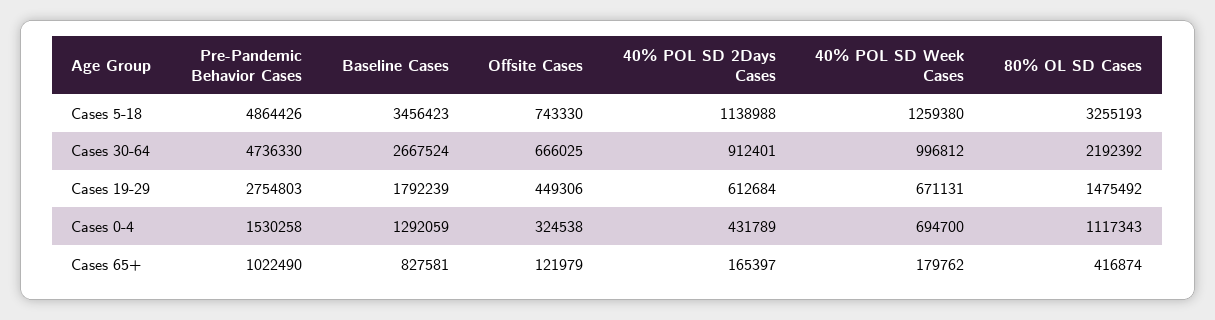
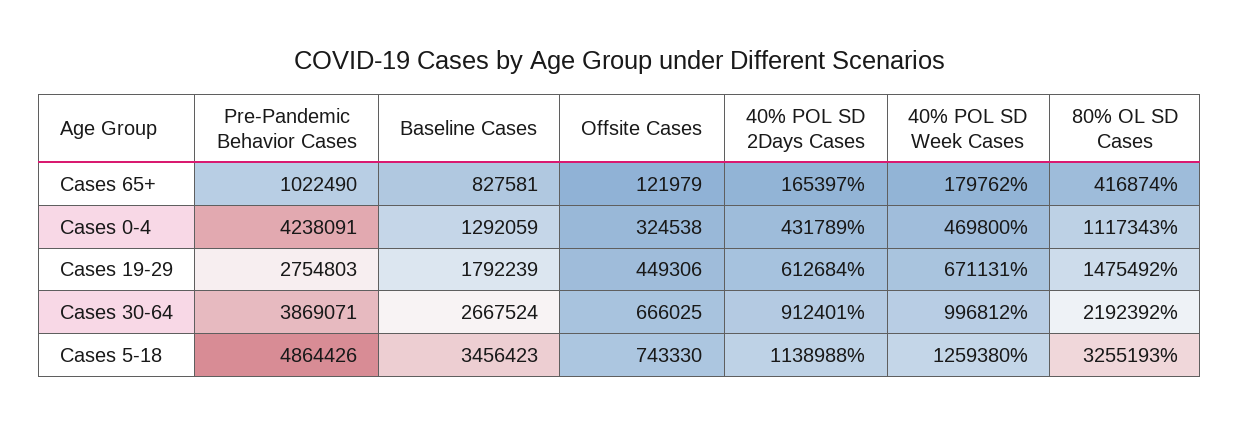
  {
    "Pre-Pandemic Behavior Cases": {
      "Cases 5-18": 4864426,
-     "Cases 30-64": 4736330,
+     "Cases 30-64": 3869071,
      "Cases 19-29": 2754803,
-     "Cases 0-4": 1530258,
+     "Cases 0-4": 4238091,
      "Cases 65+": 1022490
    },
    "Baseline Cases": {
      "Cases 5-18": 3456423,
      "Cases 30-64": 2667524,
      "Cases 19-29": 1792239,
      "Cases 0-4": 1292059,
      "Cases 65+": 827581
    },
    "Offsite Cases": {
      "Cases 5-18": 743330,
      "Cases 30-64": 666025,
      "Cases 19-29": 449306,
      "Cases 0-4": 324538,
      "Cases 65+": 121979
    },
    "40% POL SD 2Days Cases": {
      "Cases 5-18": 1138988,
      "Cases 30-64": 912401,
      "Cases 19-29": 612684,
      "Cases 0-4": 431789,
      "Cases 65+": 165397
    },
    "40% POL SD Week Cases": {
      "Cases 5-18": 1259380,
      "Cases 30-64": 996812,
      "Cases 19-29": 671131,
-     "Cases 0-4": 694700,
+     "Cases 0-4": 469800,
      "Cases 65+": 179762
    },
    "80% OL SD Cases": {
      "Cases 5-18": 3255193,
      "Cases 30-64": 2192392,
      "Cases 19-29": 1475492,
      "Cases 0-4": 1117343,
      "Cases 65+": 416874
    }
  }

